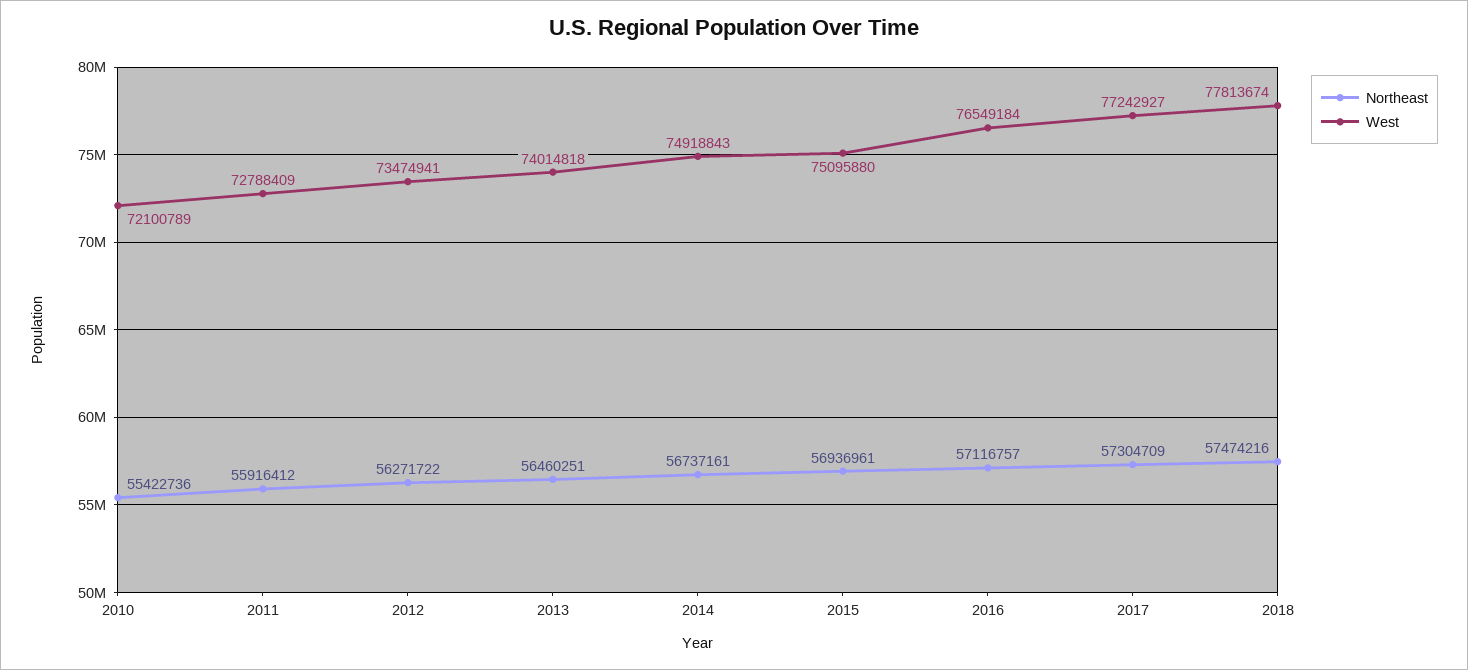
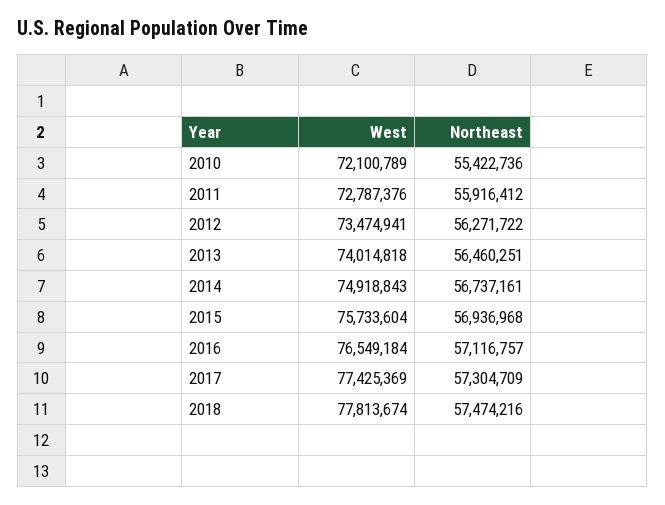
  {
    "Northeast": {
      "2010": 55422736,
      "2011": 55916412,
      "2012": 56271722,
      "2013": 56460251,
      "2014": 56737161,
-     "2015": 56936961,
+     "2015": 56936968,
      "2016": 57116757,
      "2017": 57304709,
      "2018": 57474216
    },
    "West": {
      "2010": 72100789,
-     "2011": 72788409,
+     "2011": 72787376,
      "2012": 73474941,
      "2013": 74014818,
      "2014": 74918843,
-     "2015": 75095880,
+     "2015": 75733604,
      "2016": 76549184,
-     "2017": 77242927,
+     "2017": 77425369,
      "2018": 77813674
    }
  }

